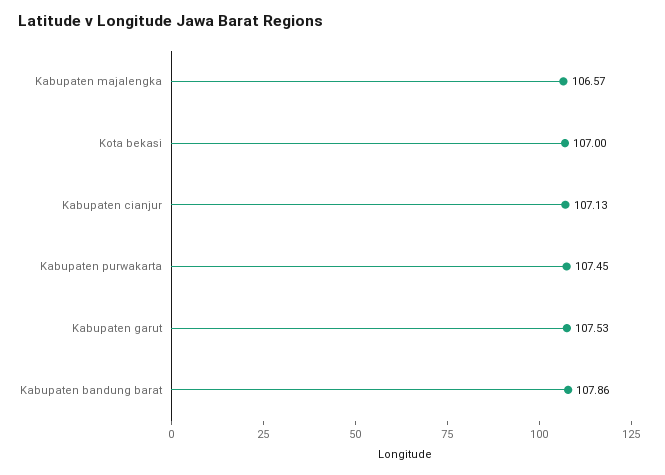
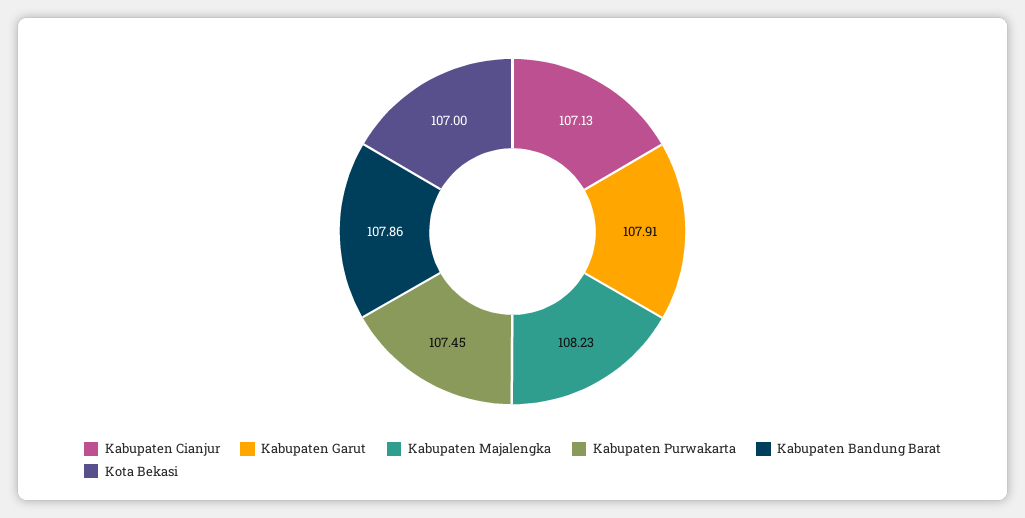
  {
-   "Kabupaten majalengka": 106.57,
+   "Kabupaten majalengka": 108.23,
    "Kota bekasi": 107,
    "Kabupaten cianjur": 107.13,
    "Kabupaten purwakarta": 107.45,
-   "Kabupaten garut": 107.53,
+   "Kabupaten garut": 107.91,
    "Kabupaten bandung barat": 107.86
  }

